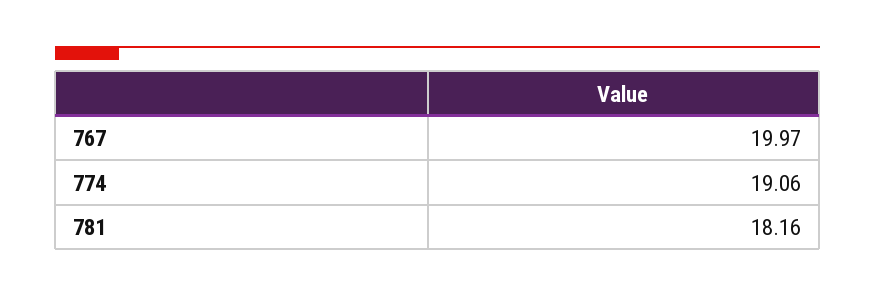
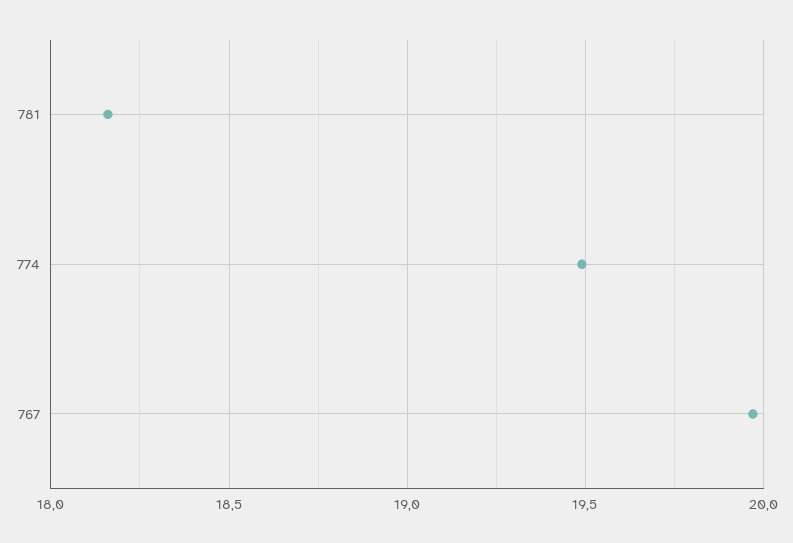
  {
    "767": 19.97,
-   "774": 19.06,
+   "774": 19.5,
    "781": 18.16
  }

